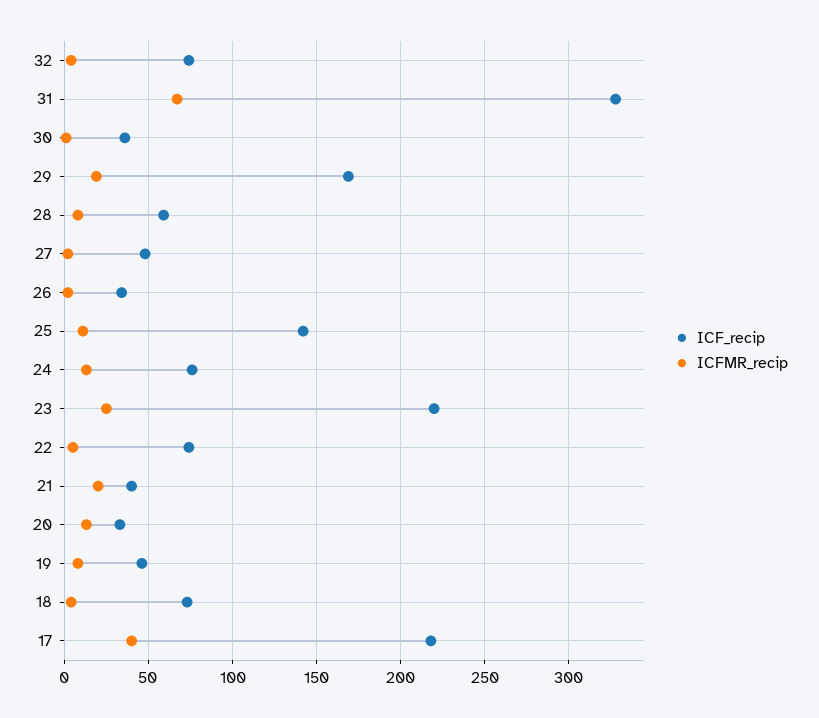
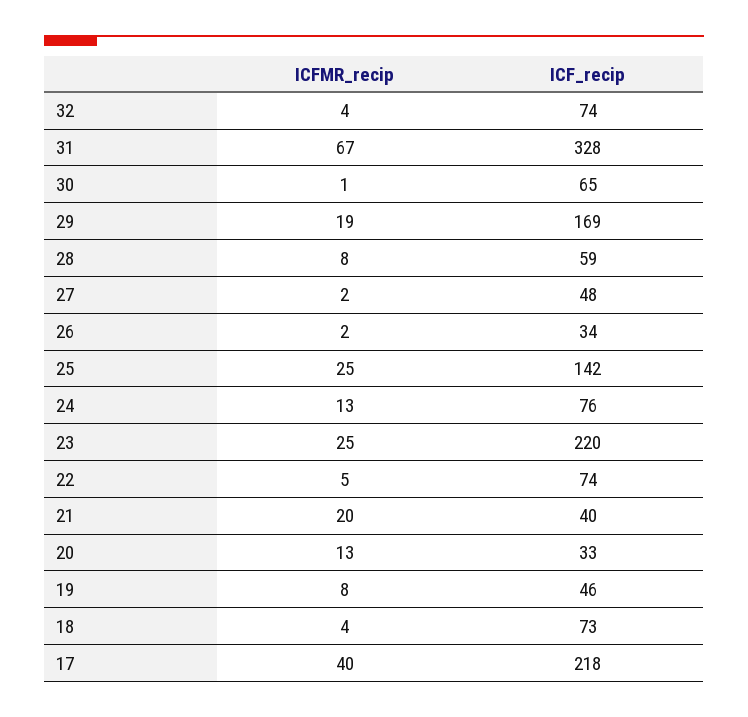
  {
    "ICF_recip": {
      "32": 74,
      "31": 328,
-     "30": 35,
+     "30": 65,
      "29": 169,
      "28": 59,
      "27": 48,
      "26": 34,
      "25": 142,
      "24": 76,
      "23": 220,
      "22": 74,
      "21": 40,
      "20": 33,
      "19": 46,
      "18": 73,
      "17": 218
    },
    "ICFMR_recip": {
      "32": 4,
      "31": 67,
      "30": 1,
      "29": 19,
      "28": 8,
      "27": 2,
      "26": 2,
-     "25": 10,
+     "25": 25,
      "24": 13,
      "23": 25,
      "22": 5,
      "21": 20,
      "20": 13,
      "19": 8,
      "18": 4,
      "17": 40
    }
  }

